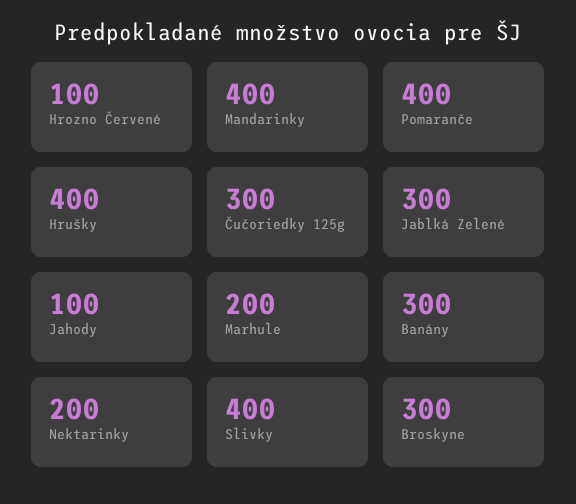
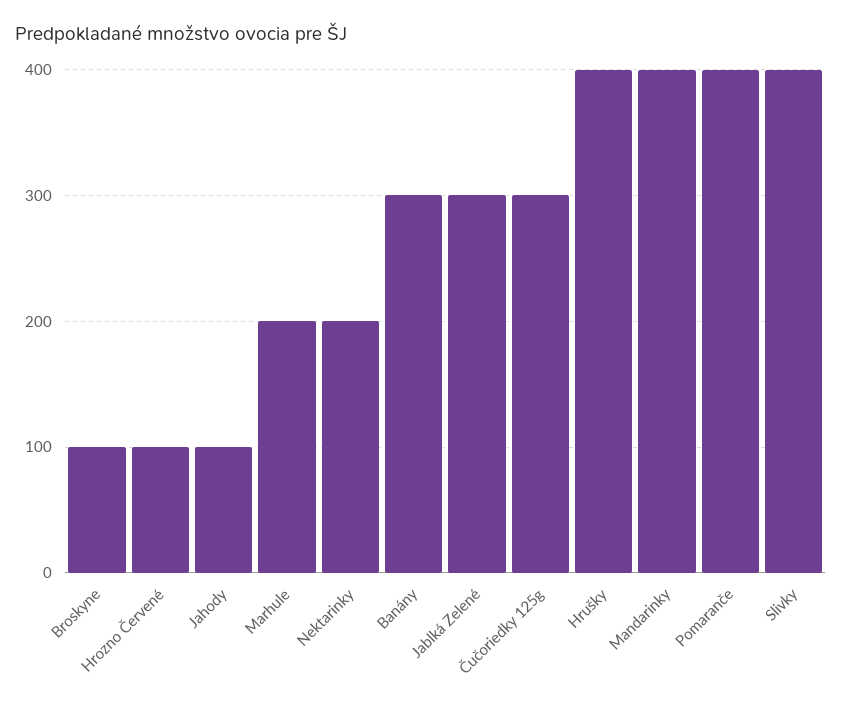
  {
    "Hrozno Červené": 100,
    "Mandarinky": 400,
    "Pomaranče": 400,
    "Hrušky": 400,
    "Čučoriedky 125g": 300,
    "Jablká Zelené": 300,
    "Jahody": 100,
    "Marhule": 200,
    "Banány": 300,
    "Nektarinky": 200,
    "Slivky": 400,
-   "Broskyne": 300
+   "Broskyne": 100
  }

